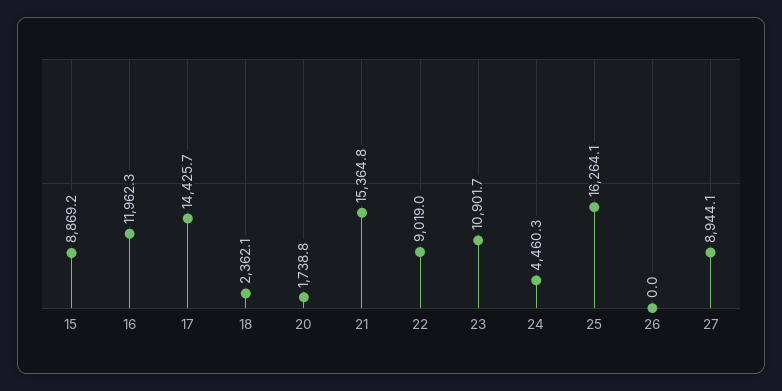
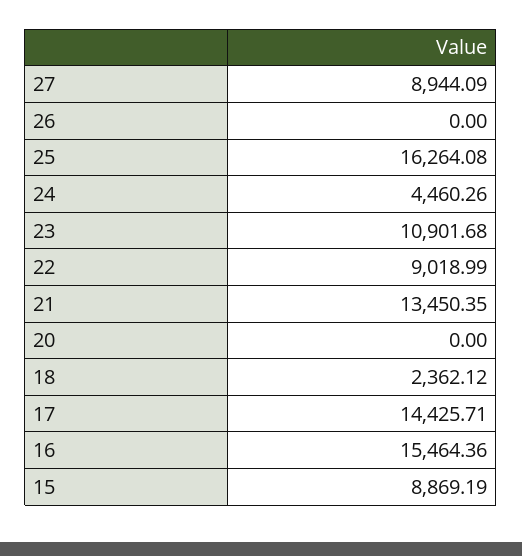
  {
    "15": 8869.19,
-   "16": 11962.3,
+   "16": 15464.36,
    "17": 14425.71,
    "18": 2362.12,
-   "20": 1738.8,
+   "20": 0,
-   "21": 15364.8,
+   "21": 13450.35,
    "22": 9018.99,
    "23": 10901.68,
    "24": 4460.26,
    "25": 16264.08,
    "26": 0,
    "27": 8944.09
  }

